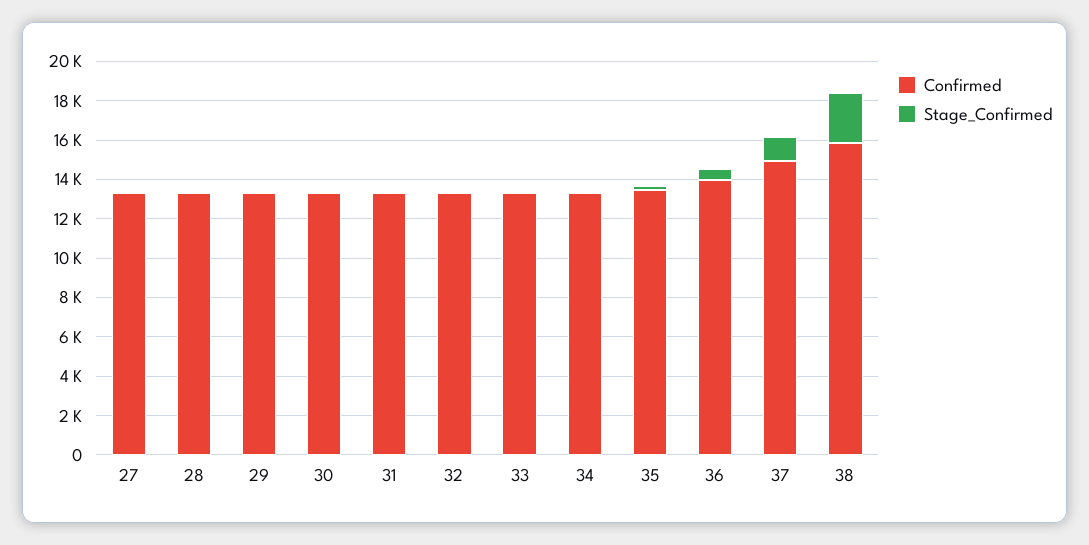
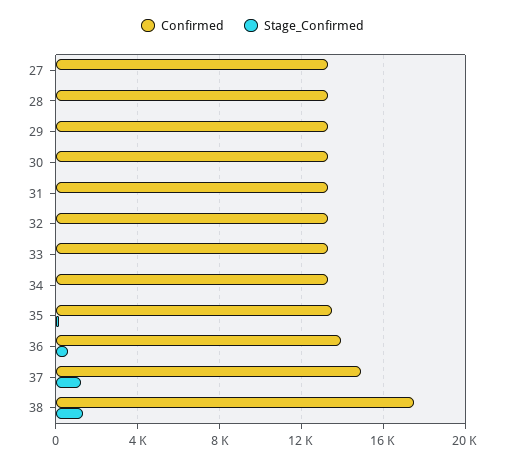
  {
    "Confirmed": {
      "27": 13500,
      "28": 13500,
      "29": 13500,
      "30": 13500,
      "31": 13500,
      "32": 13500,
      "33": 13500,
      "34": 13500,
      "35": 13500,
      "36": 14000,
      "37": 15000,
-     "38": 16000
+     "38": 17500
    },
    "Stage_Confirmed": {
      "27": 0,
      "28": 0,
      "29": 0,
      "30": 0,
      "31": 0,
      "32": 0,
      "33": 0,
      "34": 0,
      "35": 0,
      "36": 500,
      "37": 1000,
-     "38": 2500
+     "38": 1500
    }
  }

